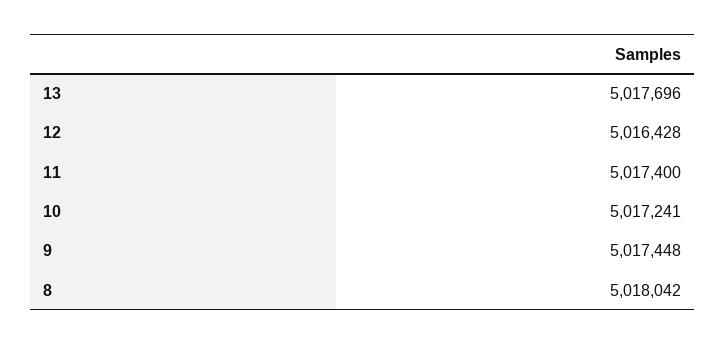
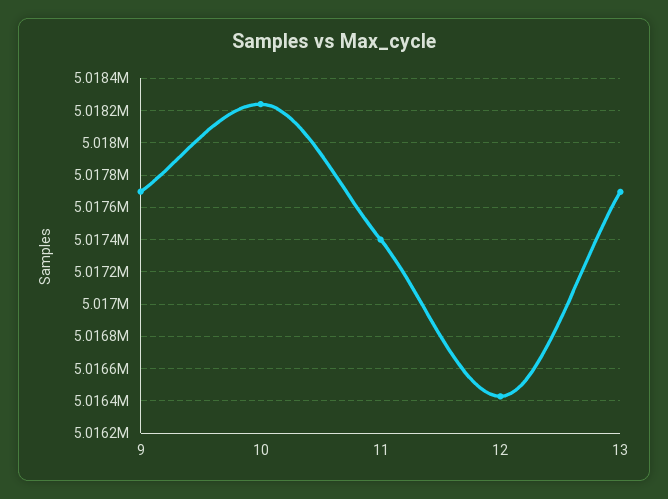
  {
    "13": 5017696,
    "12": 5016428,
    "11": 5017400,
-   "10": 5017241,
+   "10": 5018250,
-   "9": 5017448,
+   "9": 5017700
-   "8": 5018042
  }

